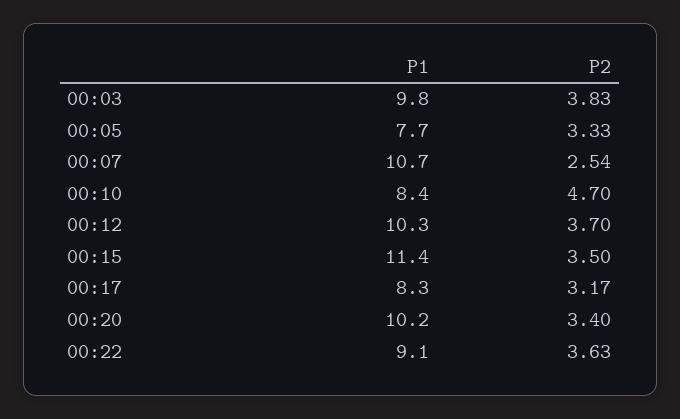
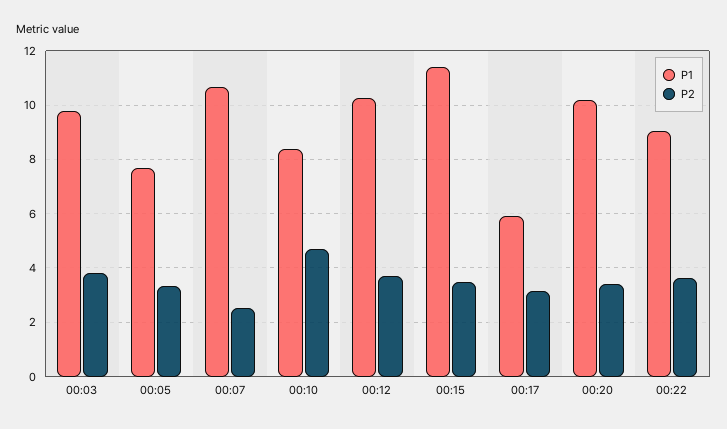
  {
    "P1": {
      "00:03": 9.8,
      "00:05": 7.7,
      "00:07": 10.7,
      "00:10": 8.4,
      "00:12": 10.3,
      "00:15": 11.4,
-     "00:17": 8.3,
+     "00:17": 6,
      "00:20": 10.2,
      "00:22": 9.1
    },
    "P2": {
      "00:03": 3.83,
      "00:05": 3.33,
      "00:07": 2.54,
      "00:10": 4.7,
      "00:12": 3.7,
      "00:15": 3.5,
      "00:17": 3.17,
      "00:20": 3.4,
      "00:22": 3.63
    }
  }

